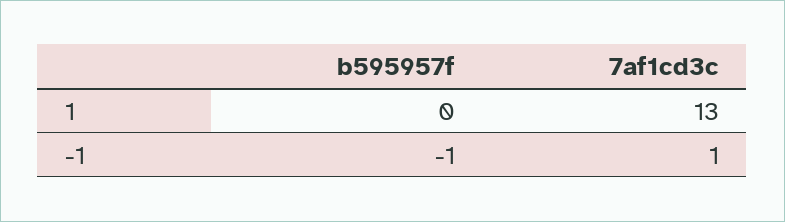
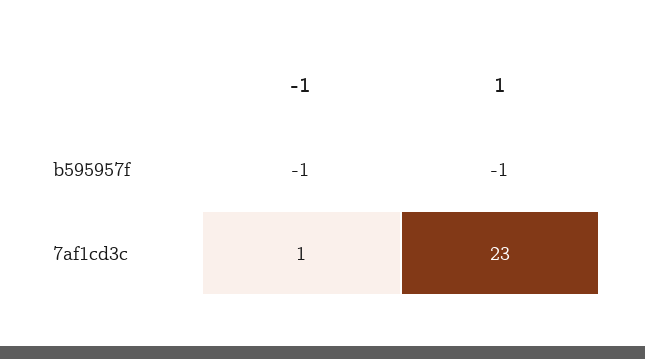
  {
    "b595957f": {
-     "1": 0,
+     "1": -1,
      "-1": -1
    },
    "7af1cd3c": {
-     "1": 13,
+     "1": 23,
      "-1": 1
    }
  }

